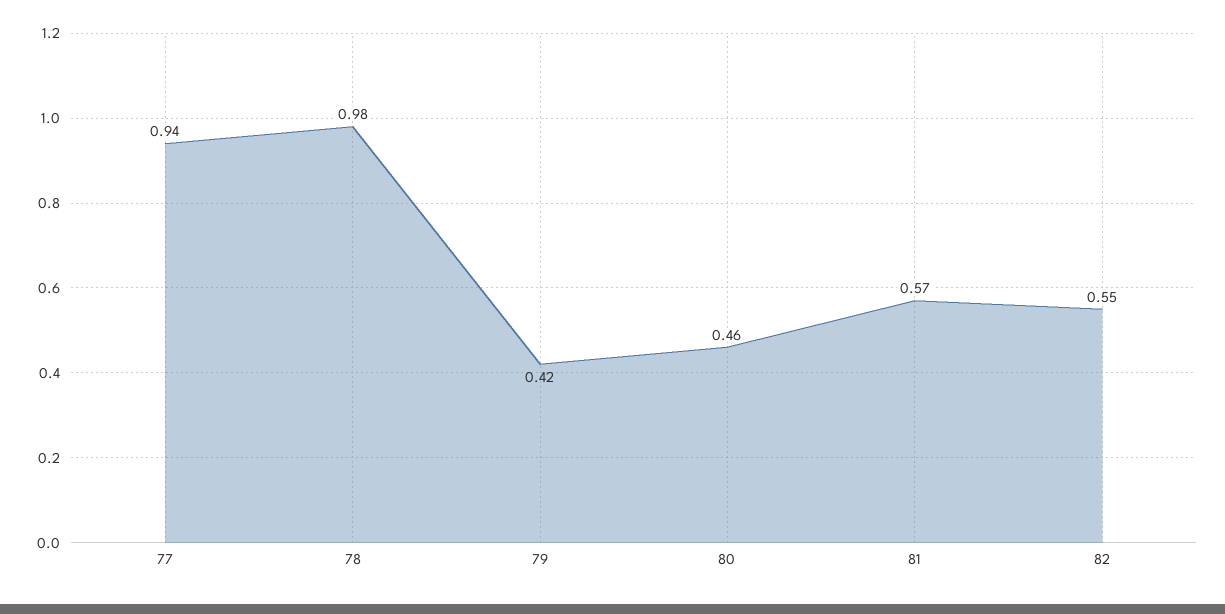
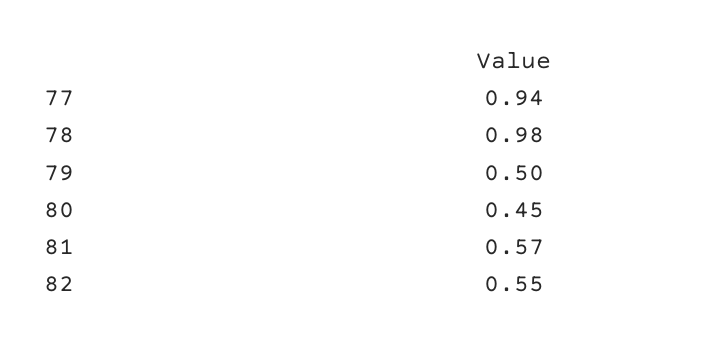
  {
    "77": 0.94,
    "78": 0.98,
-   "79": 0.42,
+   "79": 0.5,
-   "80": 0.46,
+   "80": 0.45,
    "81": 0.57,
    "82": 0.55
  }

